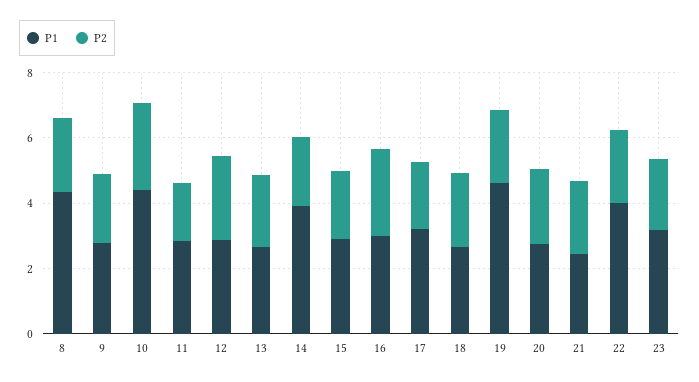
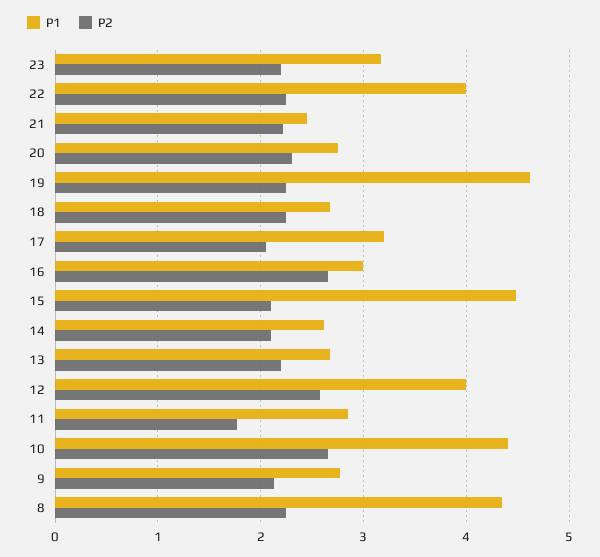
  {
    "P1": {
      "8": 4.4,
      "9": 2.8,
      "10": 4.4,
      "11": 2.9,
-     "12": 3,
+     "12": 4,
      "13": 2.7,
-     "14": 4,
+     "14": 2.6,
-     "15": 3,
+     "15": 4.5,
      "16": 3,
      "17": 3.2,
      "18": 2.7,
      "19": 4.6,
      "20": 2.8,
      "21": 2.5,
      "22": 4,
      "23": 3.2
    },
    "P2": {
      "8": 2.3,
      "9": 2.1,
      "10": 2.7,
      "11": 1.8,
      "12": 2.6,
      "13": 2.2,
      "14": 2.1,
      "15": 2.1,
      "16": 2.7,
      "17": 2.1,
      "18": 2.3,
      "19": 2.3,
      "20": 2.3,
      "21": 2.2,
      "22": 2.3,
      "23": 2.2
    }
  }

